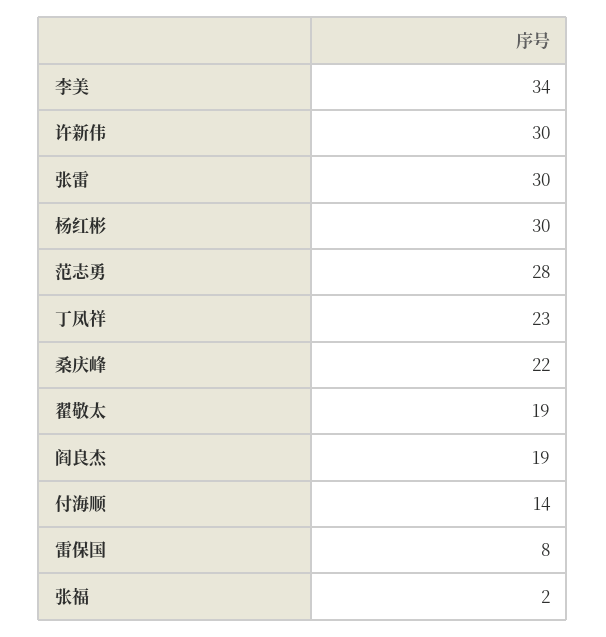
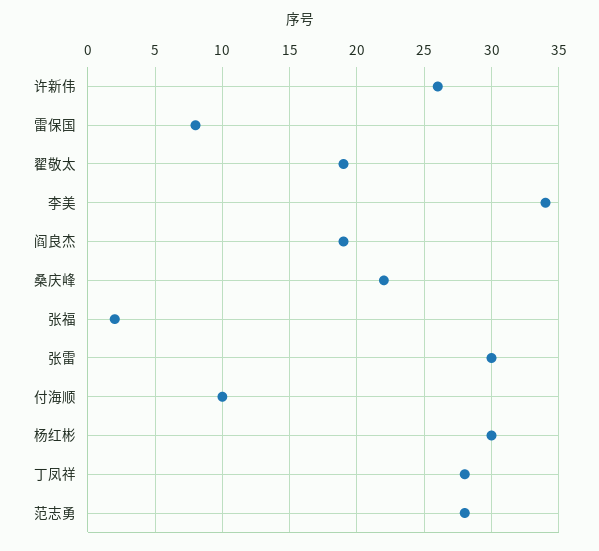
  {
    "李美": 34,
-   "许新伟": 30,
+   "许新伟": 26,
    "张雷": 30,
    "杨红彬": 30,
    "范志勇": 28,
-   "丁凤祥": 23,
+   "丁凤祥": 28,
    "桑庆峰": 22,
    "翟敬太": 19,
    "阎良杰": 19,
-   "付海顺": 14,
+   "付海顺": 10,
    "雷保国": 8,
    "张福": 2
  }

